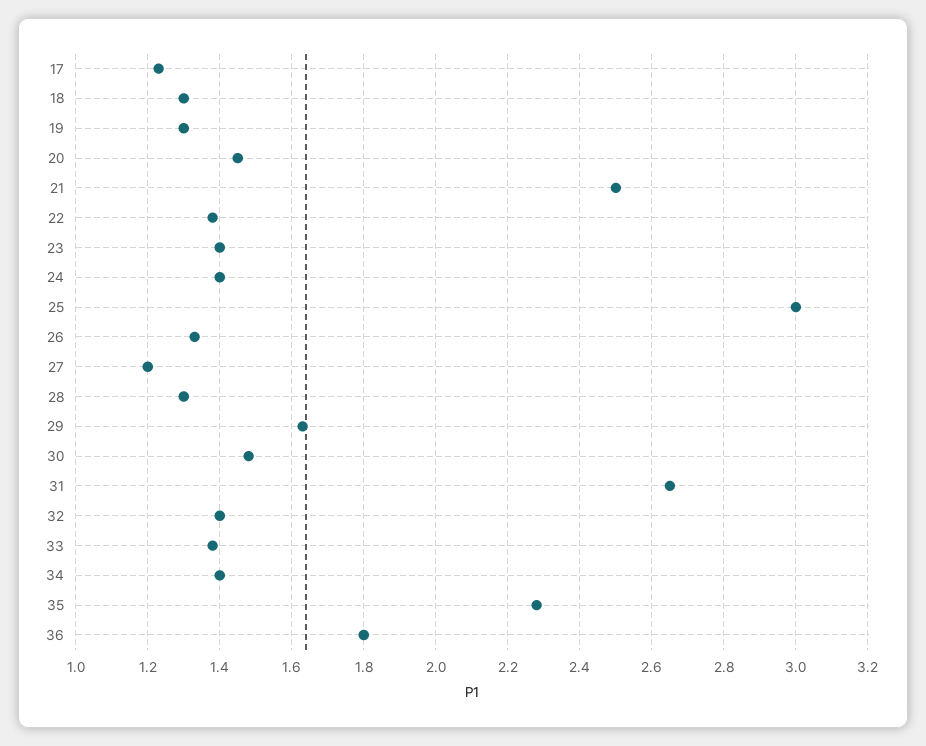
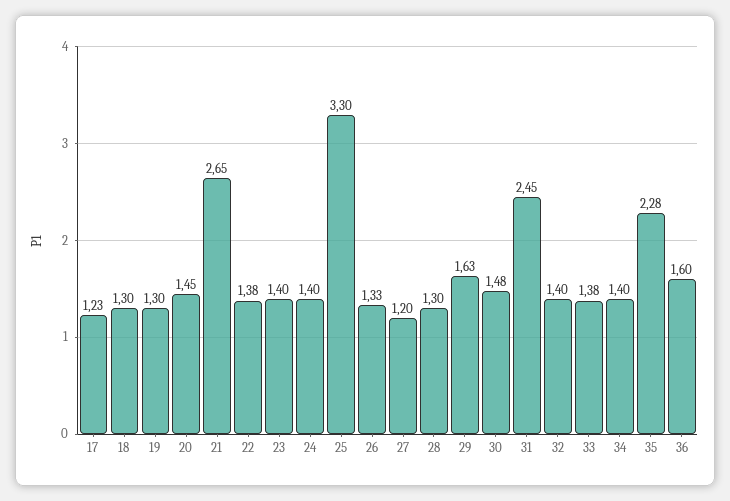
  {
    "17": 1.23,
    "18": 1.3,
    "19": 1.3,
    "20": 1.45,
-   "21": 2.5,
+   "21": 2.65,
    "22": 1.38,
    "23": 1.4,
    "24": 1.4,
-   "25": 3,
+   "25": 3.3,
    "26": 1.33,
    "27": 1.2,
    "28": 1.3,
    "29": 1.63,
    "30": 1.48,
-   "31": 2.65,
+   "31": 2.45,
    "32": 1.4,
    "33": 1.38,
    "34": 1.4,
    "35": 2.28,
-   "36": 1.8
+   "36": 1.6
  }

